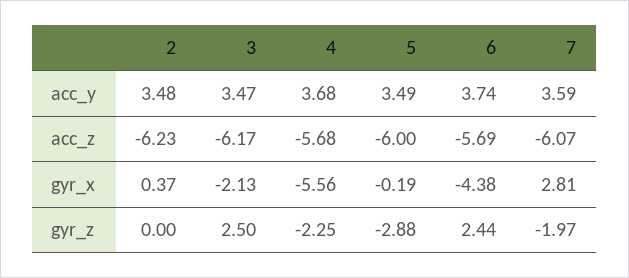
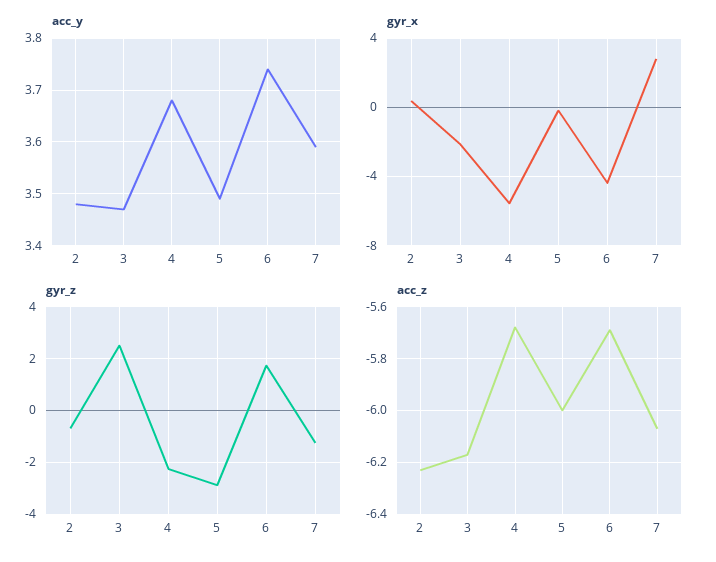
  {
    "acc_y": {
      "2": 3.48,
      "3": 3.47,
      "4": 3.68,
      "5": 3.49,
      "6": 3.74,
      "7": 3.59
    },
    "acc_z": {
      "2": -6.23,
      "3": -6.17,
      "4": -5.68,
      "5": -6,
      "6": -5.69,
      "7": -6.07
    },
    "gyr_x": {
      "2": 0.37,
      "3": -2.13,
      "4": -5.56,
      "5": -0.19,
      "6": -4.38,
      "7": 2.81
    },
    "gyr_z": {
-     "2": 0,
+     "2": -0.75,
      "3": 2.5,
      "4": -2.25,
      "5": -2.88,
-     "6": 2.44,
+     "6": 1.75,
-     "7": -1.97
+     "7": -1.25
    }
  }

